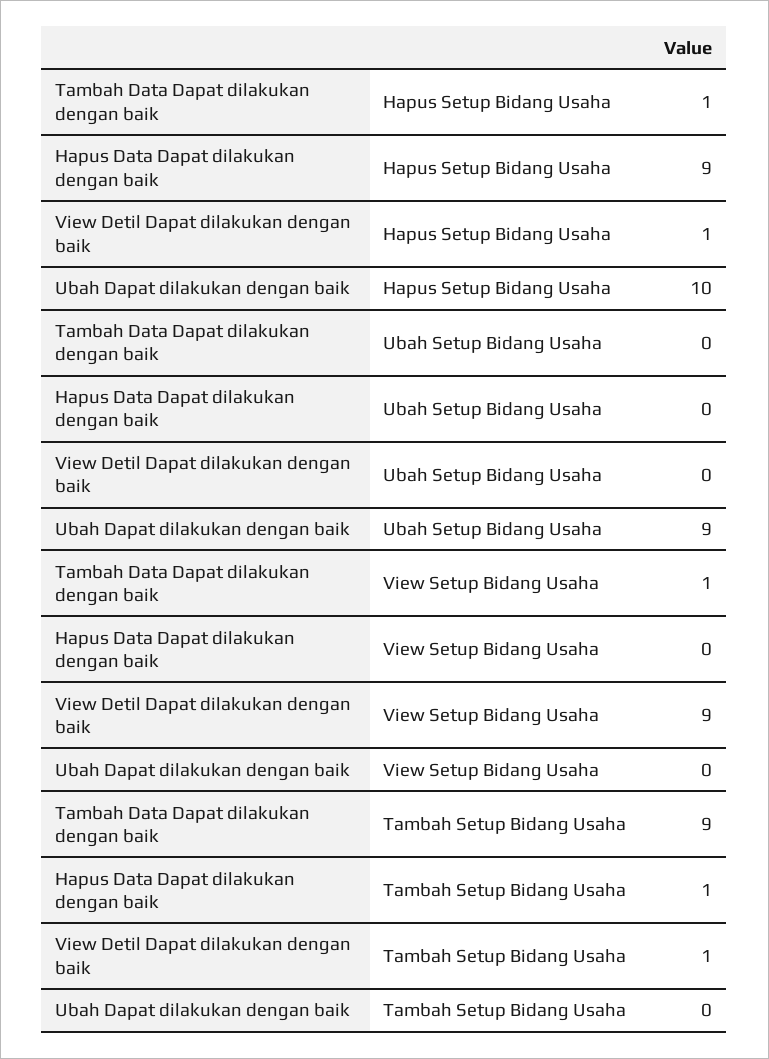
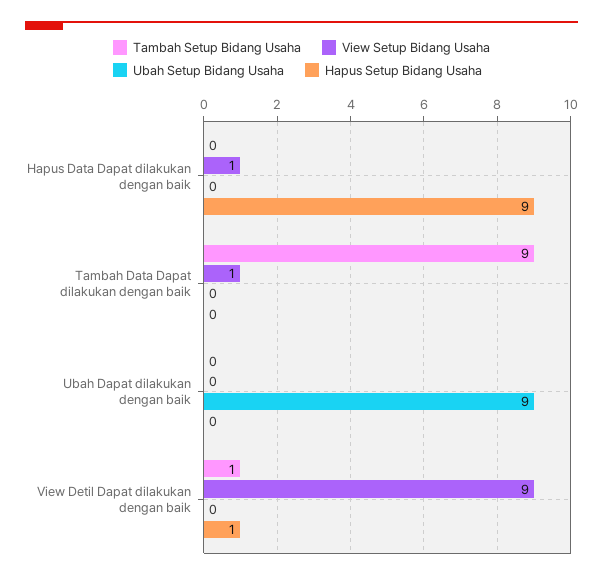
  {
    "Hapus Setup Bidang Usaha": {
-     "Tambah Data Dapat dilakukan dengan baik": 1,
+     "Tambah Data Dapat dilakukan dengan baik": 0,
      "Hapus Data Dapat dilakukan dengan baik": 9,
      "View Detil Dapat dilakukan dengan baik": 1,
-     "Ubah Dapat dilakukan dengan baik": 10
+     "Ubah Dapat dilakukan dengan baik": 0
    },
    "Ubah Setup Bidang Usaha": {
      "Tambah Data Dapat dilakukan dengan baik": 0,
      "Hapus Data Dapat dilakukan dengan baik": 0,
      "View Detil Dapat dilakukan dengan baik": 0,
      "Ubah Dapat dilakukan dengan baik": 9
    },
    "View Setup Bidang Usaha": {
      "Tambah Data Dapat dilakukan dengan baik": 1,
-     "Hapus Data Dapat dilakukan dengan baik": 0,
+     "Hapus Data Dapat dilakukan dengan baik": 1,
      "View Detil Dapat dilakukan dengan baik": 9,
      "Ubah Dapat dilakukan dengan baik": 0
    },
    "Tambah Setup Bidang Usaha": {
      "Tambah Data Dapat dilakukan dengan baik": 9,
-     "Hapus Data Dapat dilakukan dengan baik": 1,
+     "Hapus Data Dapat dilakukan dengan baik": 0,
      "View Detil Dapat dilakukan dengan baik": 1,
      "Ubah Dapat dilakukan dengan baik": 0
    }
  }

